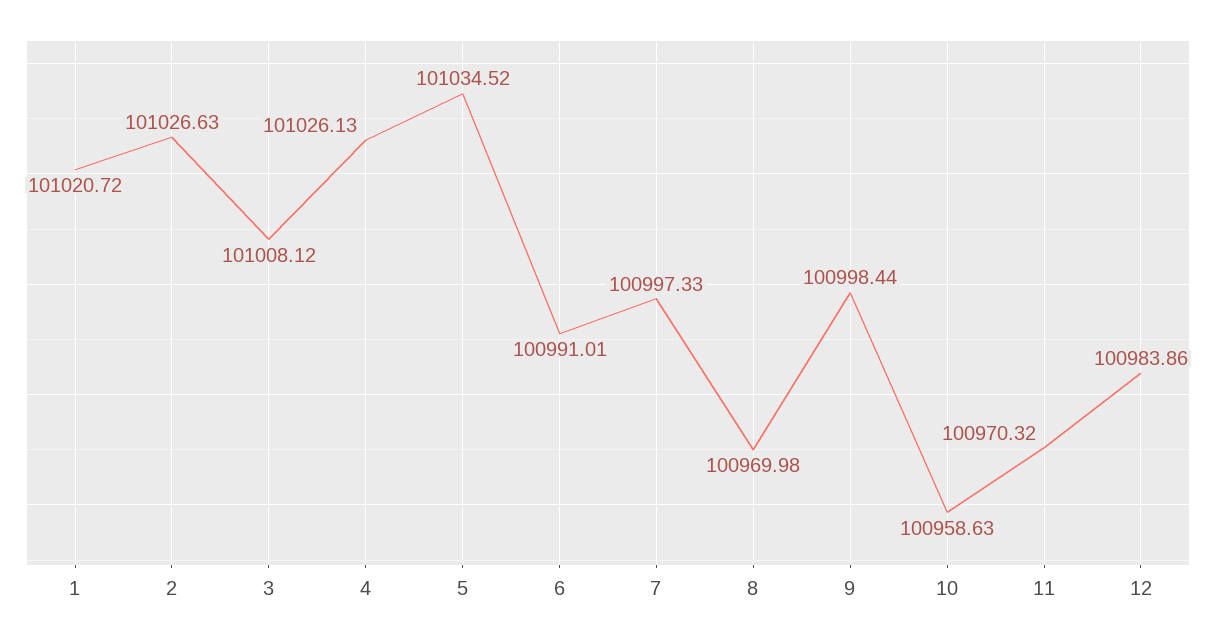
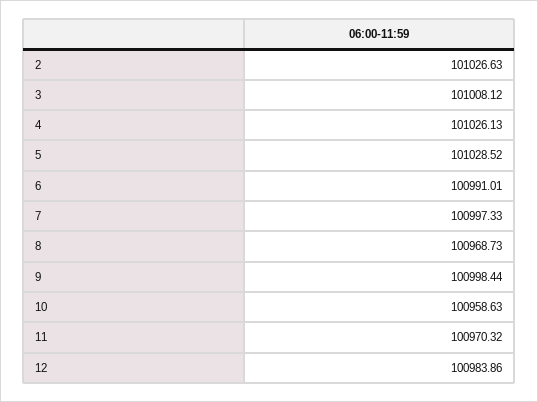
  {
-   "1": 101020.72,
    "2": 101026.63,
    "3": 101008.12,
    "4": 101026.13,
-   "5": 101034.52,
+   "5": 101028.52,
    "6": 100991.01,
    "7": 100997.33,
-   "8": 100969.98,
+   "8": 100968.73,
    "9": 100998.44,
    "10": 100958.63,
    "11": 100970.32,
    "12": 100983.86
  }

